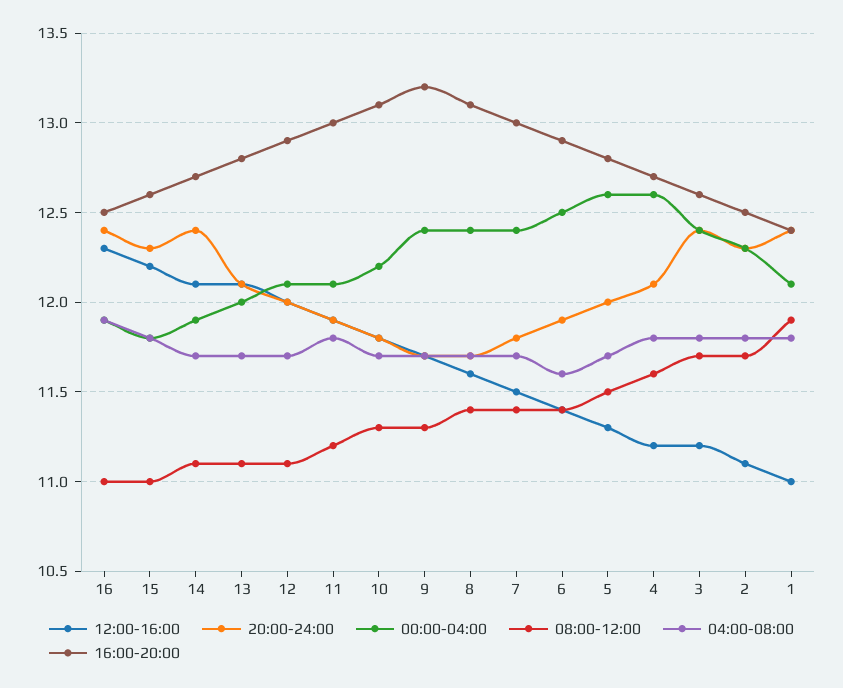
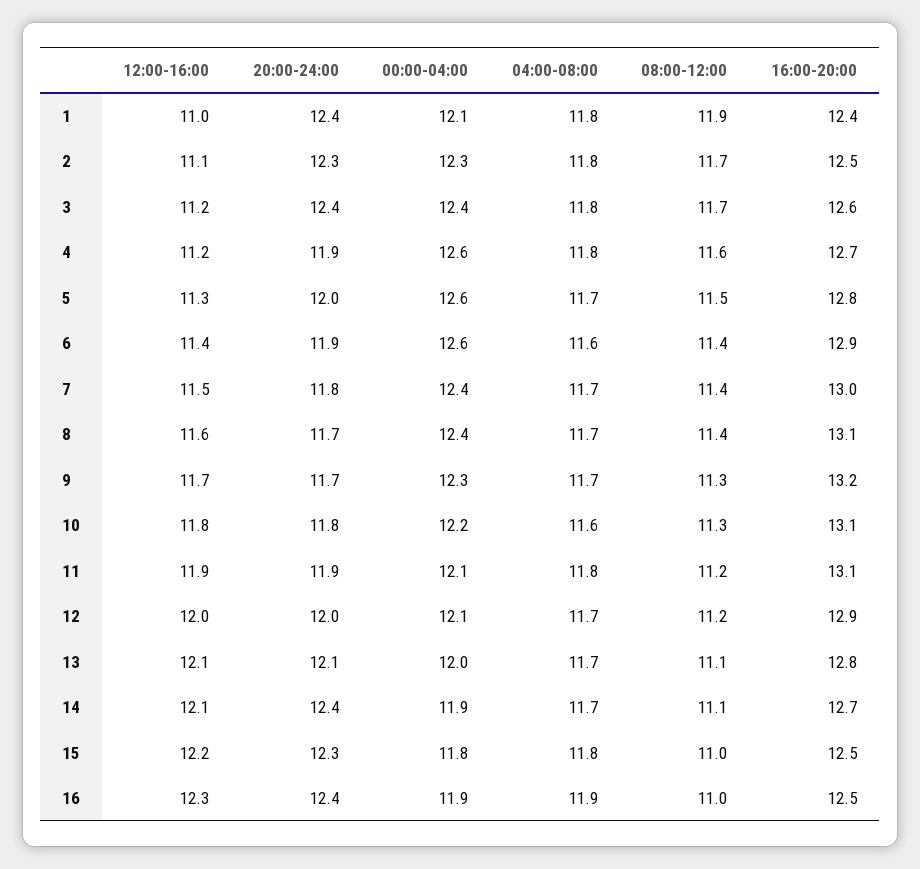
  {
    "12:00-16:00": {
      "16": 12.3,
      "15": 12.2,
      "14": 12.1,
      "13": 12.1,
      "12": 12,
      "11": 11.9,
      "10": 11.8,
      "9": 11.7,
      "8": 11.6,
      "7": 11.5,
      "6": 11.4,
      "5": 11.3,
      "4": 11.2,
      "3": 11.2,
      "2": 11.1,
      "1": 11
    },
    "20:00-24:00": {
      "16": 12.4,
      "15": 12.3,
      "14": 12.4,
      "13": 12.1,
      "12": 12,
      "11": 11.9,
      "10": 11.8,
      "9": 11.7,
      "8": 11.7,
      "7": 11.8,
      "6": 11.9,
      "5": 12,
-     "4": 12.1,
+     "4": 11.9,
      "3": 12.4,
      "2": 12.3,
      "1": 12.4
    },
    "00:00-04:00": {
      "16": 11.9,
      "15": 11.8,
      "14": 11.9,
      "13": 12,
      "12": 12.1,
      "11": 12.1,
      "10": 12.2,
-     "9": 12.4,
+     "9": 12.3,
      "8": 12.4,
      "7": 12.4,
-     "6": 12.5,
+     "6": 12.6,
      "5": 12.6,
      "4": 12.6,
      "3": 12.4,
      "2": 12.3,
      "1": 12.1
    },
    "08:00-12:00": {
      "16": 11,
      "15": 11,
      "14": 11.1,
      "13": 11.1,
-     "12": 11.1,
+     "12": 11.2,
      "11": 11.2,
      "10": 11.3,
      "9": 11.3,
      "8": 11.4,
      "7": 11.4,
      "6": 11.4,
      "5": 11.5,
      "4": 11.6,
      "3": 11.7,
      "2": 11.7,
      "1": 11.9
    },
    "04:00-08:00": {
      "16": 11.9,
      "15": 11.8,
      "14": 11.7,
      "13": 11.7,
      "12": 11.7,
      "11": 11.8,
-     "10": 11.7,
+     "10": 11.6,
      "9": 11.7,
      "8": 11.7,
      "7": 11.7,
      "6": 11.6,
      "5": 11.7,
      "4": 11.8,
      "3": 11.8,
      "2": 11.8,
      "1": 11.8
    },
    "16:00-20:00": {
      "16": 12.5,
-     "15": 12.6,
+     "15": 12.5,
      "14": 12.7,
      "13": 12.8,
      "12": 12.9,
-     "11": 13,
+     "11": 13.1,
      "10": 13.1,
      "9": 13.2,
      "8": 13.1,
      "7": 13,
      "6": 12.9,
      "5": 12.8,
      "4": 12.7,
      "3": 12.6,
      "2": 12.5,
      "1": 12.4
    }
  }

